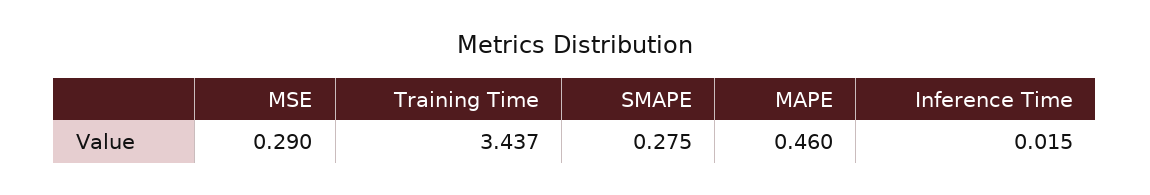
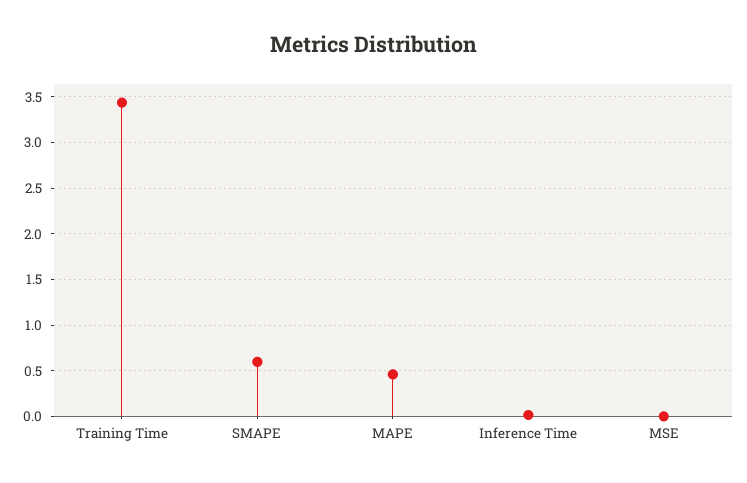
  {
-   "MSE": 0.29,
+   "MSE": 0,
    "Training Time": 3.437,
-   "SMAPE": 0.275,
+   "SMAPE": 0.6,
    "MAPE": 0.46,
    "Inference Time": 0.015
  }

